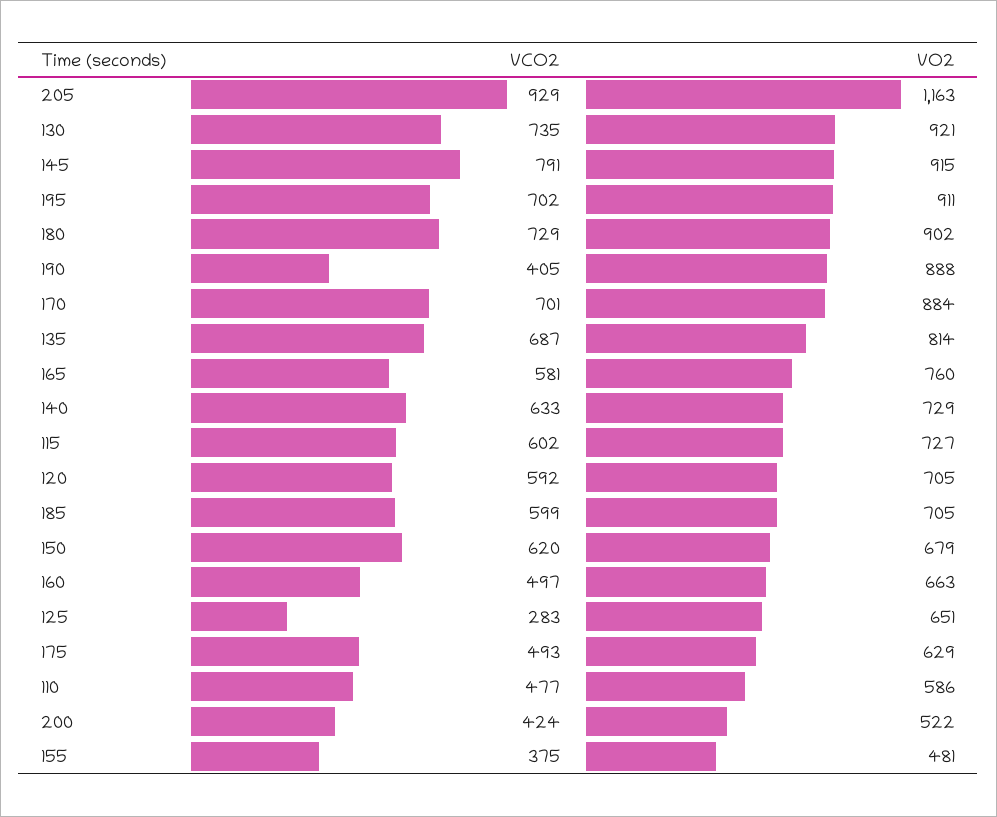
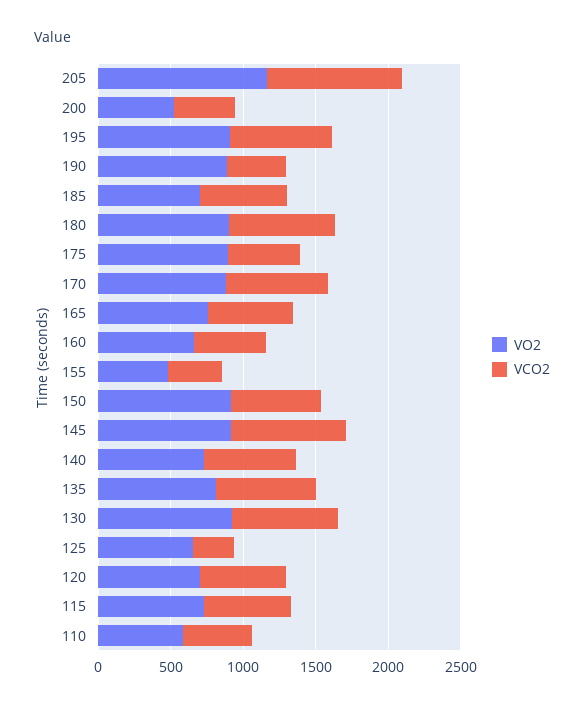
  {
    "VCO2": {
      "205": 929,
      "130": 735,
      "145": 791,
      "195": 702,
      "180": 729,
      "190": 405,
      "170": 701,
      "135": 687,
      "165": 581,
      "140": 633,
      "115": 602,
      "120": 592,
      "185": 599,
      "150": 620,
      "160": 497,
      "125": 283,
      "175": 493,
      "110": 477,
      "200": 424,
      "155": 375
    },
    "VO2": {
      "205": 1163,
      "130": 921,
      "145": 915,
      "195": 911,
      "180": 902,
      "190": 888,
      "170": 884,
      "135": 814,
      "165": 760,
      "140": 729,
      "115": 727,
      "120": 705,
      "185": 705,
-     "150": 679,
+     "150": 900,
      "160": 663,
      "125": 651,
-     "175": 629,
+     "175": 900,
      "110": 586,
      "200": 522,
      "155": 481
    }
  }

